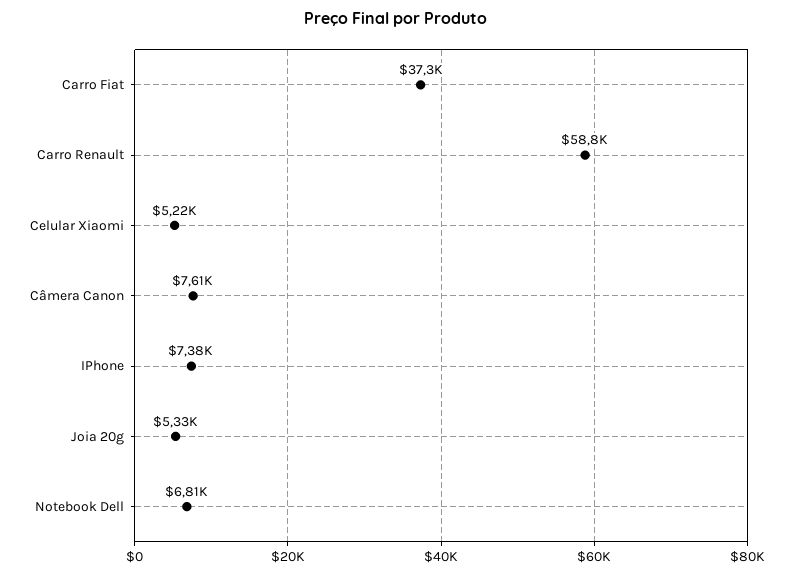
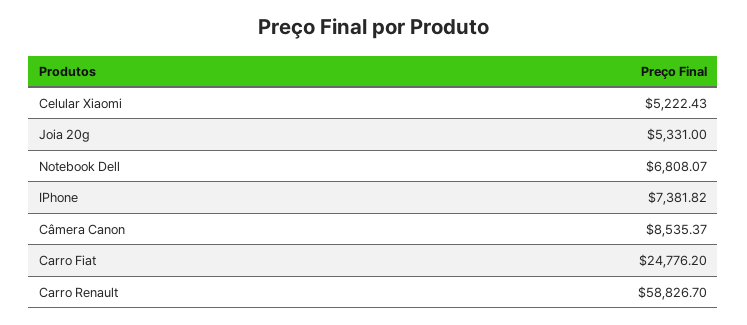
  {
-   "Carro Fiat": 37300,
+   "Carro Fiat": 24776.2,
    "Carro Renault": 58826.7,
    "Celular Xiaomi": 5222.43,
-   "Câmera Canon": 7610,
+   "Câmera Canon": 8535.37,
    "IPhone": 7381.82,
    "Joia 20g": 5331,
    "Notebook Dell": 6808.07
  }

